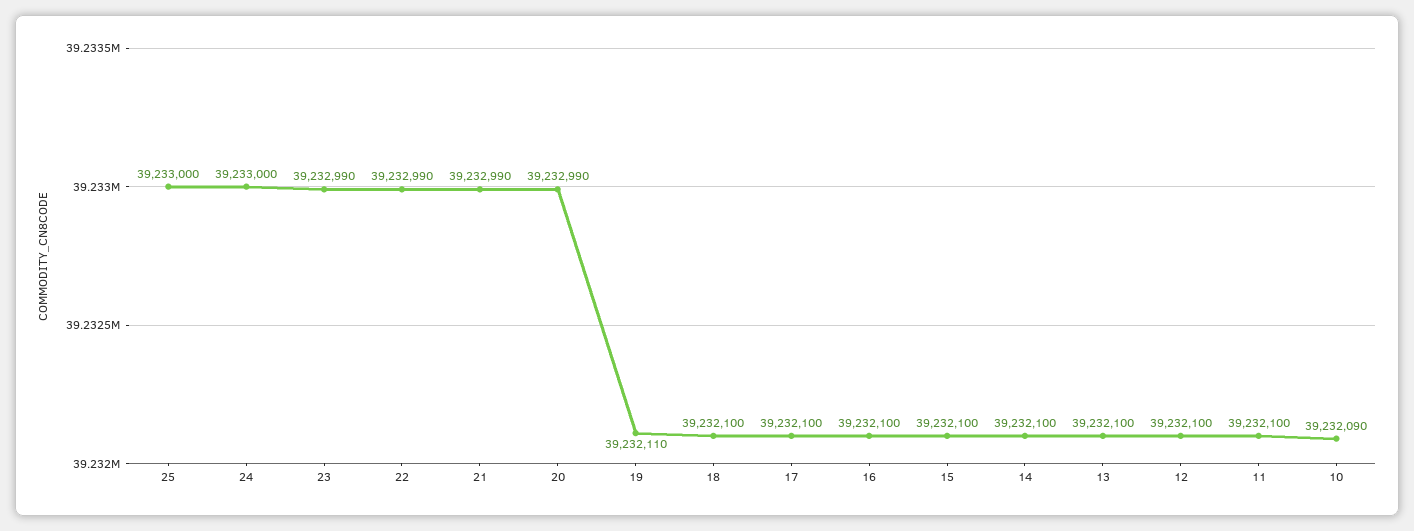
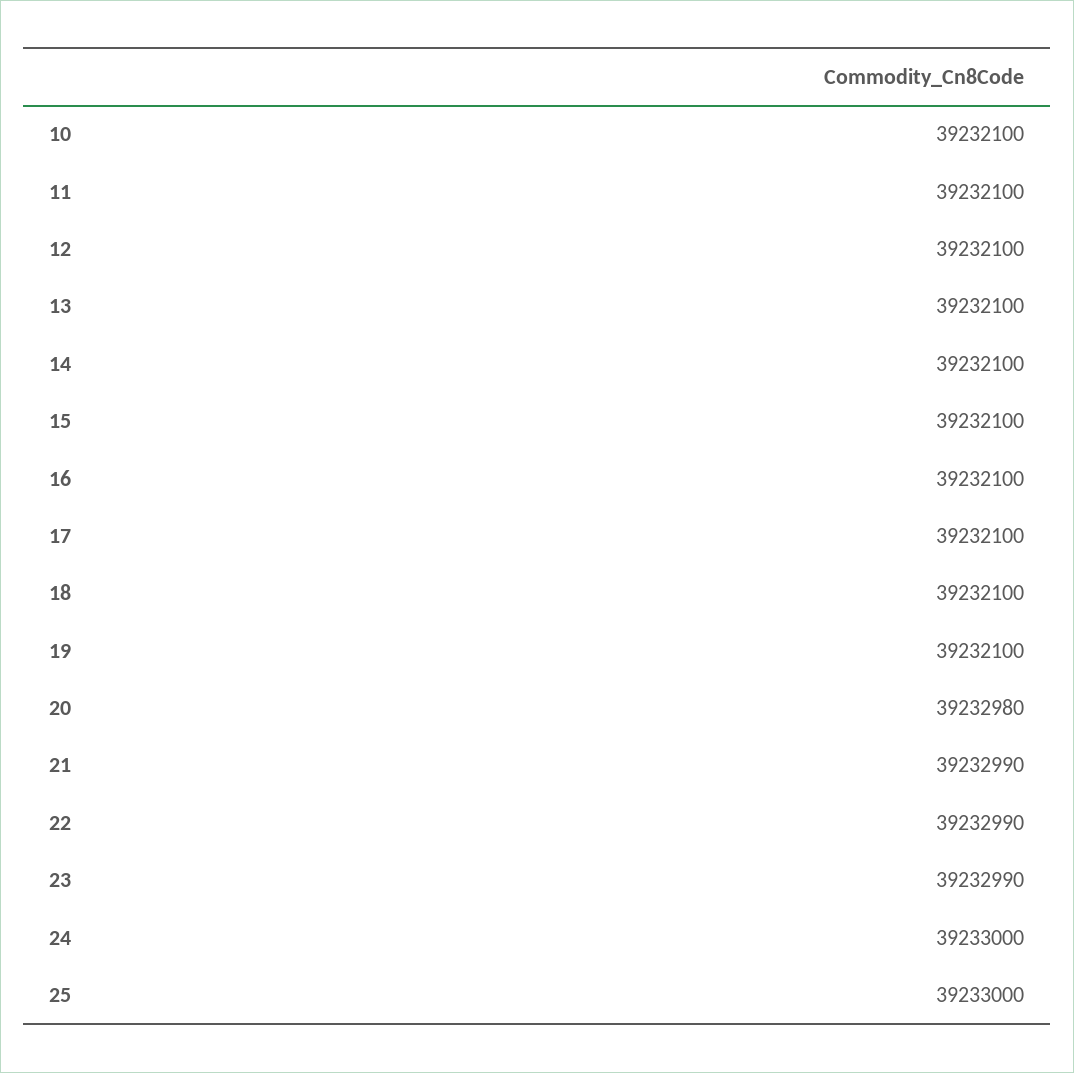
  {
    "25": 39233000,
    "24": 39233000,
    "23": 39232990,
    "22": 39232990,
    "21": 39232990,
-   "20": 39232990,
+   "20": 39232980,
-   "19": 39232110,
+   "19": 39232100,
    "18": 39232100,
    "17": 39232100,
    "16": 39232100,
    "15": 39232100,
    "14": 39232100,
    "13": 39232100,
    "12": 39232100,
    "11": 39232100,
-   "10": 39232090
+   "10": 39232100
  }

